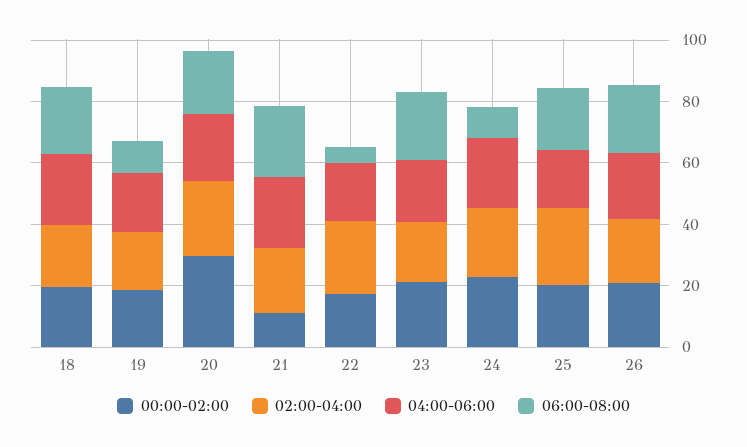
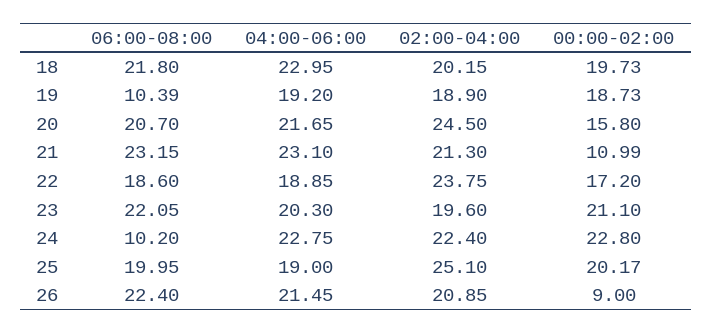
  {
    "00:00-02:00": {
      "18": 19.73,
      "19": 18.73,
-     "20": 30,
+     "20": 15.8,
      "21": 10.99,
      "22": 17.2,
      "23": 21.1,
      "24": 22.8,
      "25": 20.17,
-     "26": 20
+     "26": 9
    },
    "02:00-04:00": {
      "18": 20.15,
      "19": 18.9,
      "20": 24.5,
      "21": 21.3,
      "22": 23.75,
      "23": 19.6,
      "24": 22.4,
      "25": 25.1,
      "26": 20.85
    },
    "04:00-06:00": {
      "18": 22.95,
      "19": 19.2,
      "20": 21.65,
      "21": 23.1,
      "22": 18.85,
      "23": 20.3,
      "24": 22.75,
      "25": 19,
      "26": 21.45
    },
    "06:00-08:00": {
      "18": 21.8,
      "19": 10.39,
      "20": 20.7,
      "21": 23.15,
-     "22": 5,
+     "22": 18.6,
      "23": 22.05,
      "24": 10.2,
      "25": 19.95,
      "26": 22.4
    }
  }

